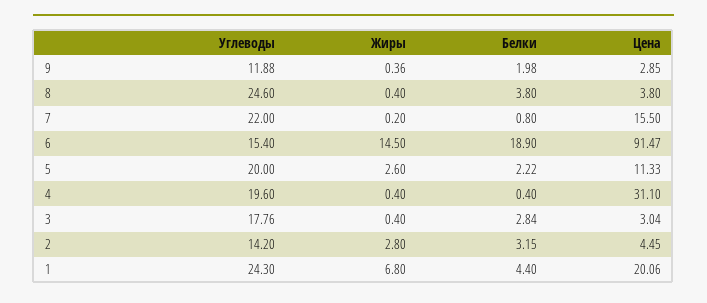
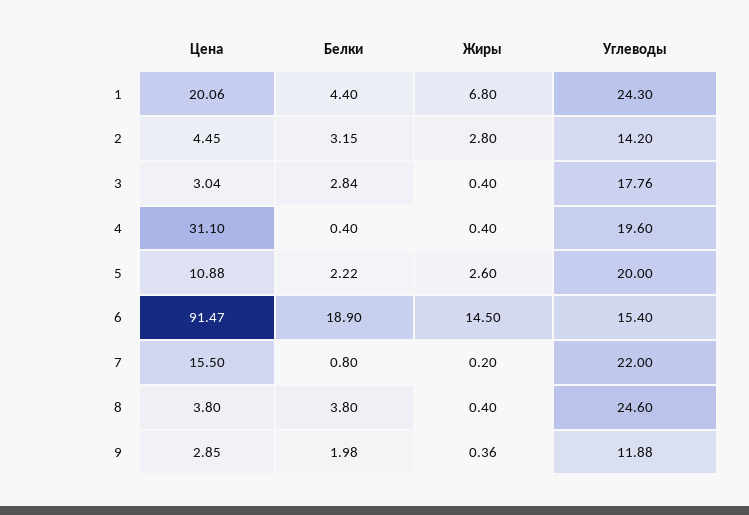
  {
    "Углеводы": {
      "9": 11.88,
      "8": 24.6,
      "7": 22,
      "6": 15.4,
      "5": 20,
      "4": 19.6,
      "3": 17.76,
      "2": 14.2,
      "1": 24.3
    },
    "Жиры": {
      "9": 0.36,
      "8": 0.4,
      "7": 0.2,
      "6": 14.5,
      "5": 2.6,
      "4": 0.4,
      "3": 0.4,
      "2": 2.8,
      "1": 6.8
    },
    "Белки": {
      "9": 1.98,
      "8": 3.8,
      "7": 0.8,
      "6": 18.9,
      "5": 2.22,
      "4": 0.4,
      "3": 2.84,
      "2": 3.15,
      "1": 4.4
    },
    "Цена": {
      "9": 2.85,
      "8": 3.8,
      "7": 15.5,
      "6": 91.47,
-     "5": 11.33,
+     "5": 10.88,
      "4": 31.1,
      "3": 3.04,
      "2": 4.45,
      "1": 20.06
    }
  }

